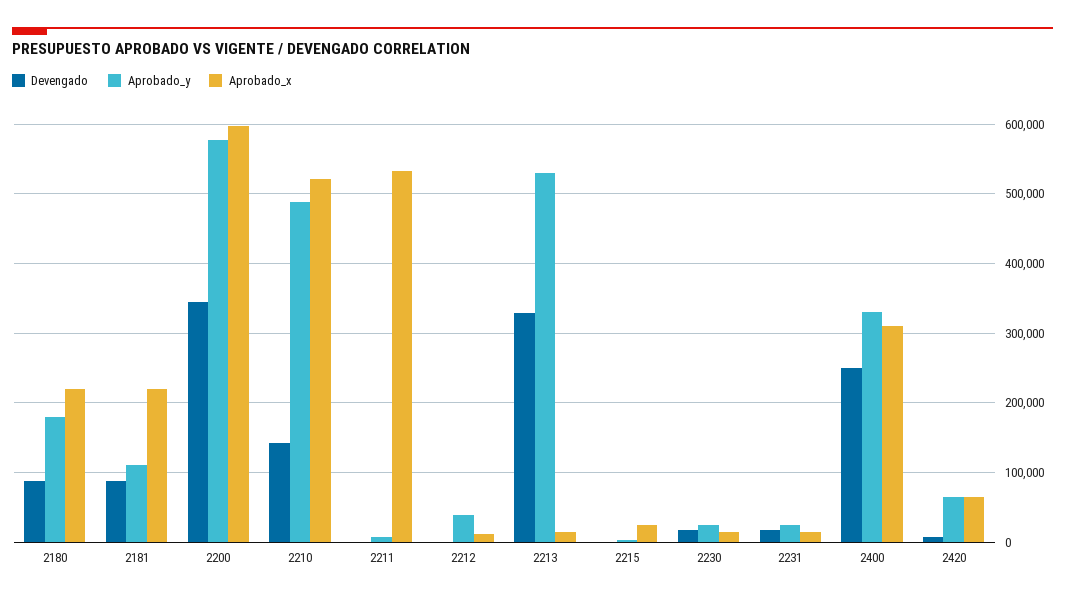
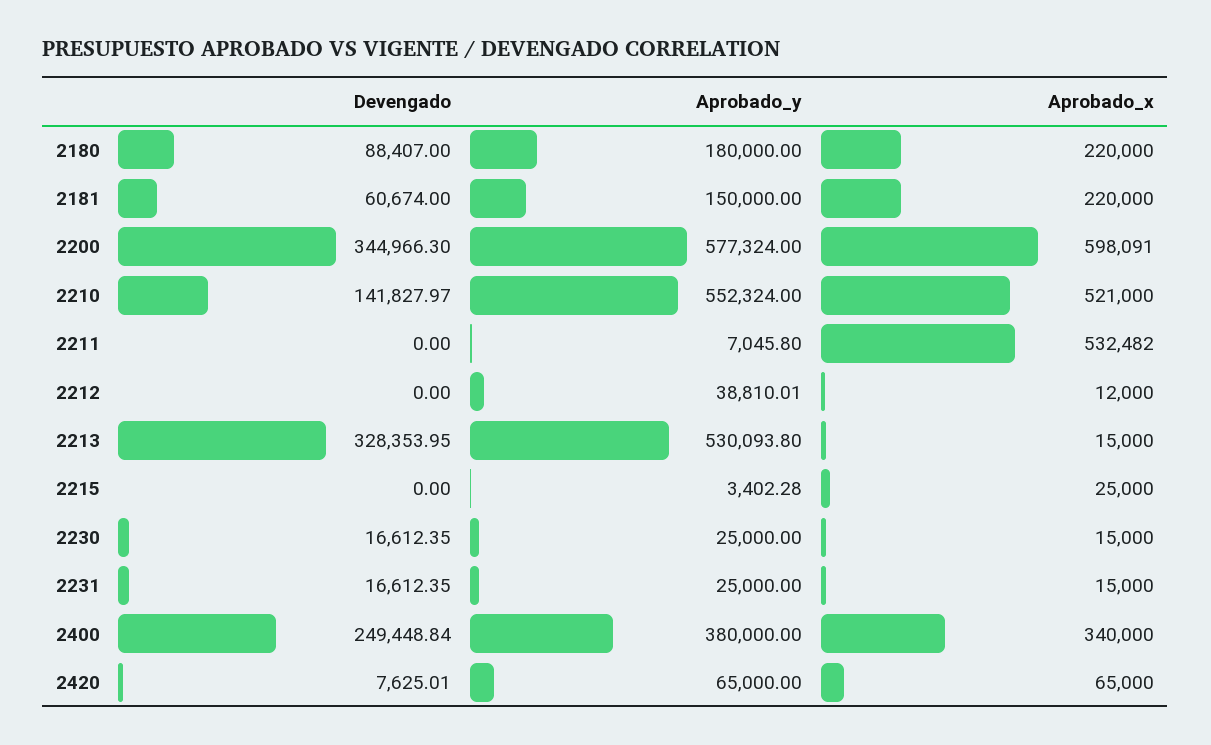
  {
    "Devengado": {
      "2180": 88407,
-     "2181": 90000,
+     "2181": 60674,
      "2200": 344966.3,
      "2210": 141827.97,
      "2211": 0,
      "2212": 0,
      "2213": 328353.95,
      "2215": 0,
      "2230": 16612.35,
      "2231": 16612.35,
      "2400": 249448.84,
      "2420": 7625.01
    },
    "Aprobado_y": {
      "2180": 180000,
-     "2181": 110000,
+     "2181": 150000,
      "2200": 577324,
-     "2210": 490000,
+     "2210": 552324,
      "2211": 7045.8,
      "2212": 38810.01,
      "2213": 530093.8,
      "2215": 3402.28,
      "2230": 25000,
      "2231": 25000,
-     "2400": 330000,
+     "2400": 380000,
      "2420": 65000
    },
    "Aprobado_x": {
      "2180": 220000,
      "2181": 220000,
      "2200": 598091,
      "2210": 521000,
      "2211": 532482,
      "2212": 12000,
      "2213": 15000,
      "2215": 25000,
      "2230": 15000,
      "2231": 15000,
-     "2400": 310000,
+     "2400": 340000,
      "2420": 65000
    }
  }

